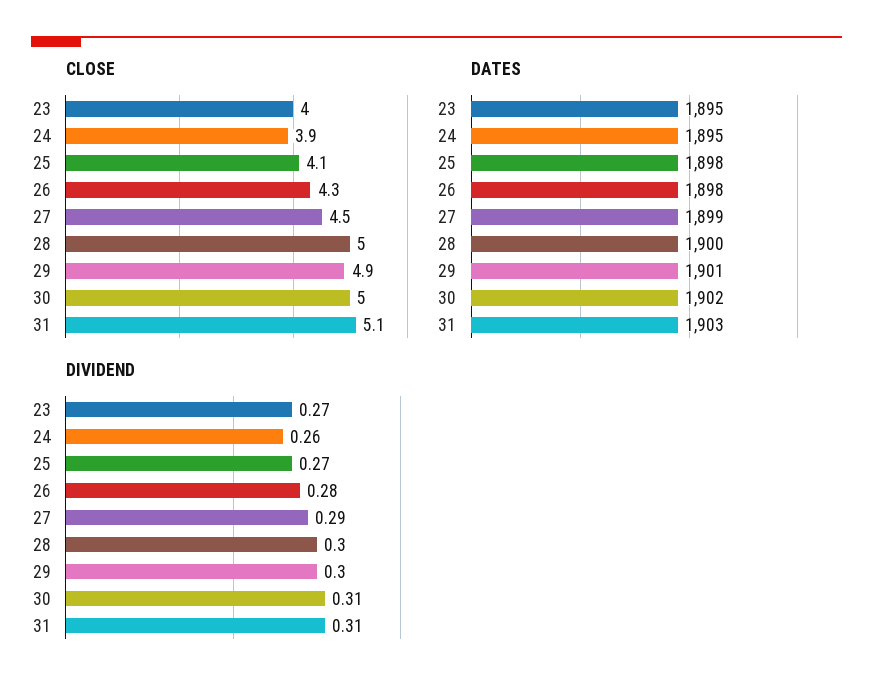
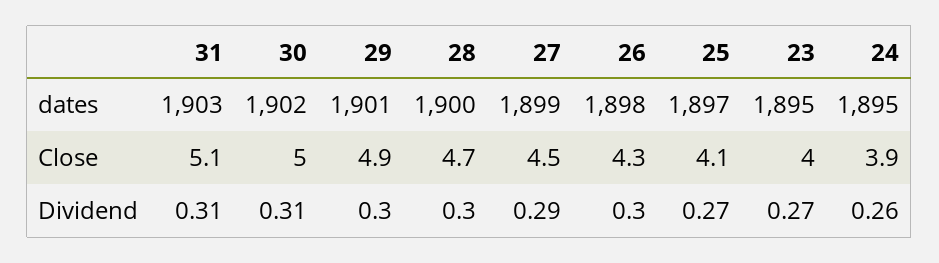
  {
    "CLOSE": {
      "23": 4,
      "24": 3.9,
      "25": 4.1,
      "26": 4.3,
      "27": 4.5,
-     "28": 5,
+     "28": 4.7,
      "29": 4.9,
      "30": 5,
      "31": 5.1
    },
    "DATES": {
      "23": 1895,
      "24": 1895,
-     "25": 1898,
+     "25": 1897,
      "26": 1898,
      "27": 1899,
      "28": 1900,
      "29": 1901,
      "30": 1902,
      "31": 1903
    },
    "DIVIDEND": {
      "23": 0.27,
      "24": 0.26,
      "25": 0.27,
-     "26": 0.28,
+     "26": 0.3,
      "27": 0.29,
      "28": 0.3,
      "29": 0.3,
      "30": 0.31,
      "31": 0.31
    }
  }

